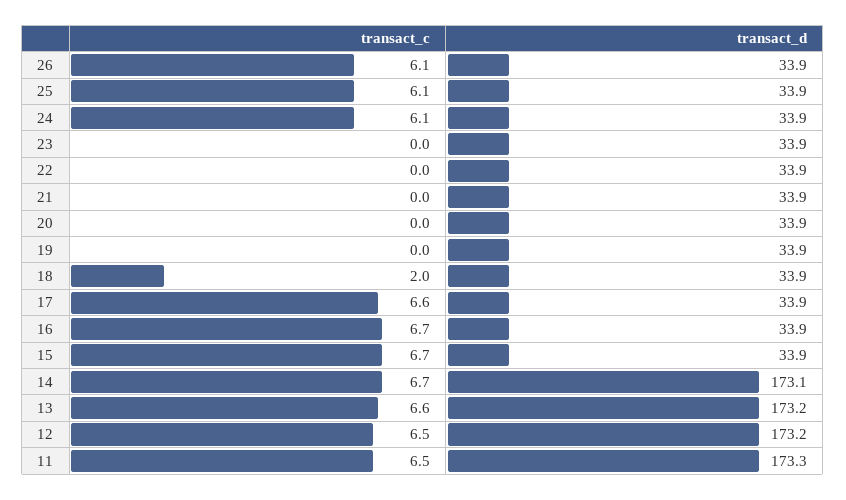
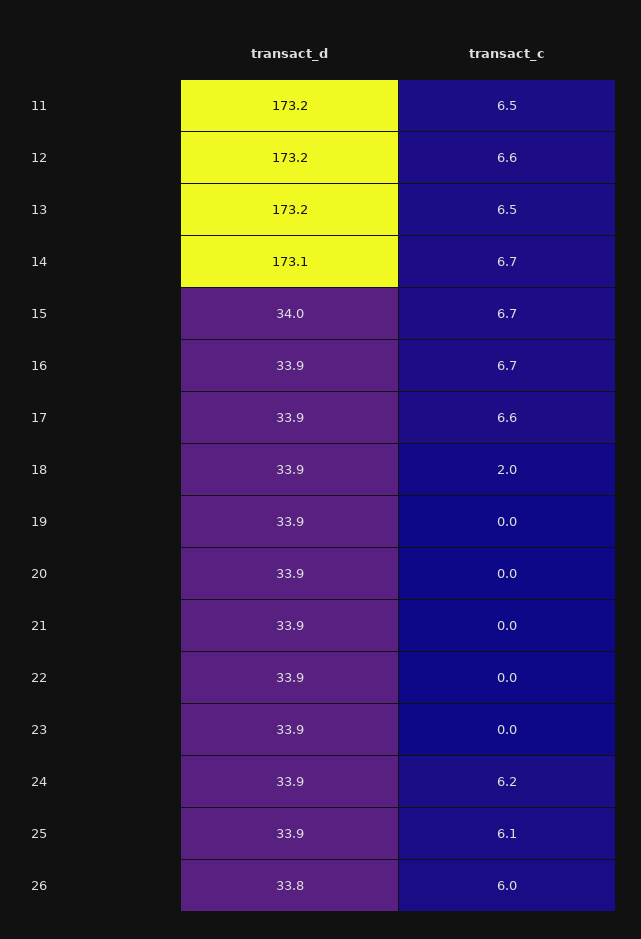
  {
    "transact_c": {
-     "26": 6.1,
+     "26": 6,
      "25": 6.1,
-     "24": 6.1,
+     "24": 6.2,
      "23": 0,
      "22": 0,
      "21": 0,
      "20": 0,
      "19": 0,
      "18": 2,
      "17": 6.6,
      "16": 6.7,
      "15": 6.7,
      "14": 6.7,
-     "13": 6.6,
+     "13": 6.5,
-     "12": 6.5,
+     "12": 6.6,
      "11": 6.5
    },
    "transact_d": {
-     "26": 33.9,
+     "26": 33.8,
      "25": 33.9,
      "24": 33.9,
      "23": 33.9,
      "22": 33.9,
      "21": 33.9,
      "20": 33.9,
      "19": 33.9,
      "18": 33.9,
      "17": 33.9,
      "16": 33.9,
-     "15": 33.9,
+     "15": 34,
      "14": 173.1,
      "13": 173.2,
      "12": 173.2,
-     "11": 173.3
+     "11": 173.2
    }
  }

